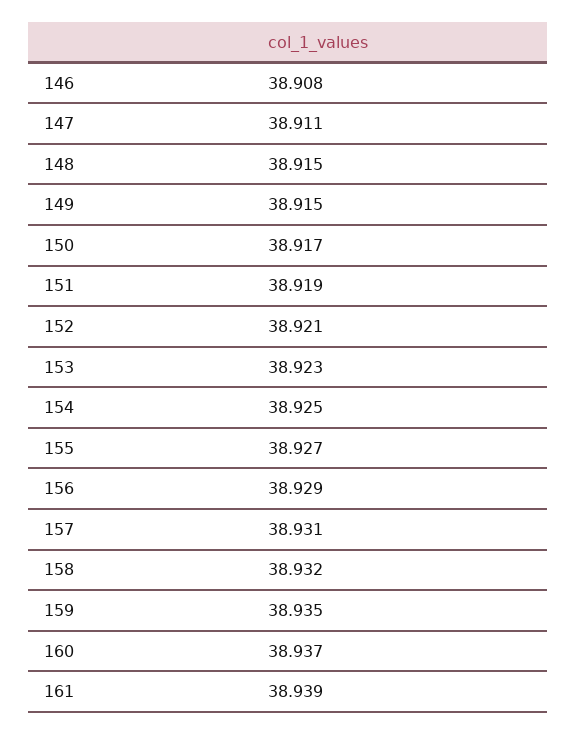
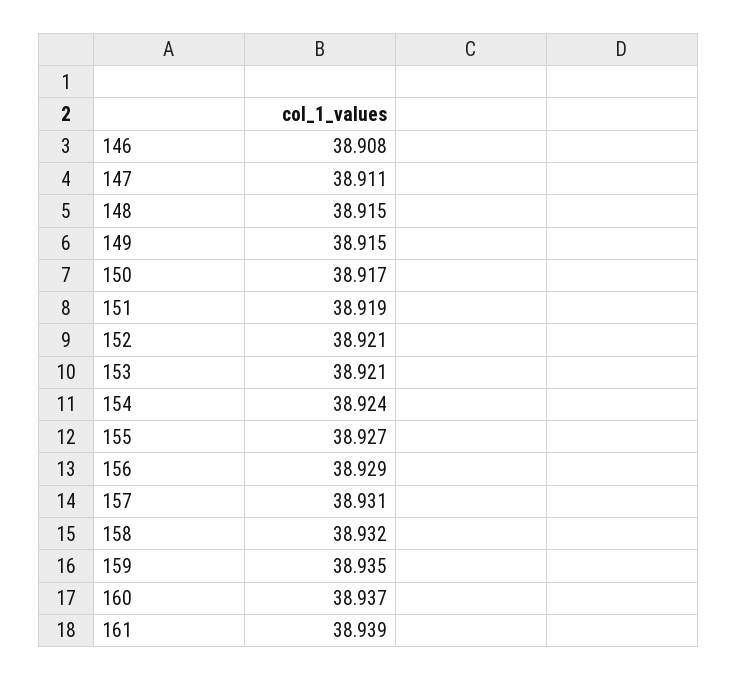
  {
    "146": 38.908,
    "147": 38.911,
    "148": 38.915,
    "149": 38.915,
    "150": 38.917,
    "151": 38.919,
    "152": 38.921,
-   "153": 38.923,
+   "153": 38.921,
-   "154": 38.925,
+   "154": 38.924,
    "155": 38.927,
    "156": 38.929,
    "157": 38.931,
    "158": 38.932,
    "159": 38.935,
    "160": 38.937,
    "161": 38.939
  }

